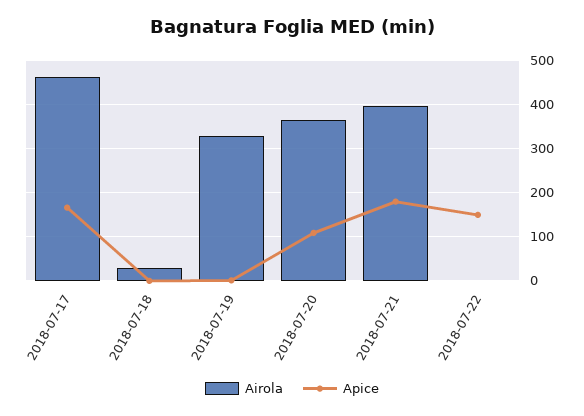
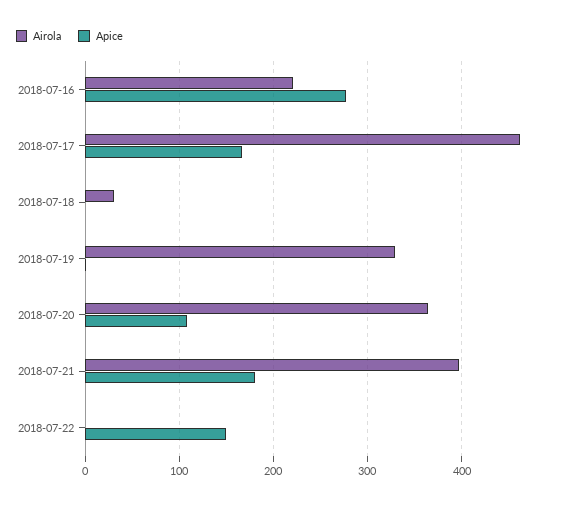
  {
    "Airola": {
      "2018-07-17": 460,
      "2018-07-18": 30,
      "2018-07-19": 330,
      "2018-07-20": 360,
      "2018-07-21": 400,
-     "2018-07-22": 0
+     "2018-07-22": 0,
+     "2018-07-16": 220
    },
    "Apice": {
      "2018-07-17": 170,
      "2018-07-18": 0,
      "2018-07-19": 0,
      "2018-07-20": 110,
      "2018-07-21": 180,
-     "2018-07-22": 150
+     "2018-07-22": 150,
+     "2018-07-16": 280
    }
  }

